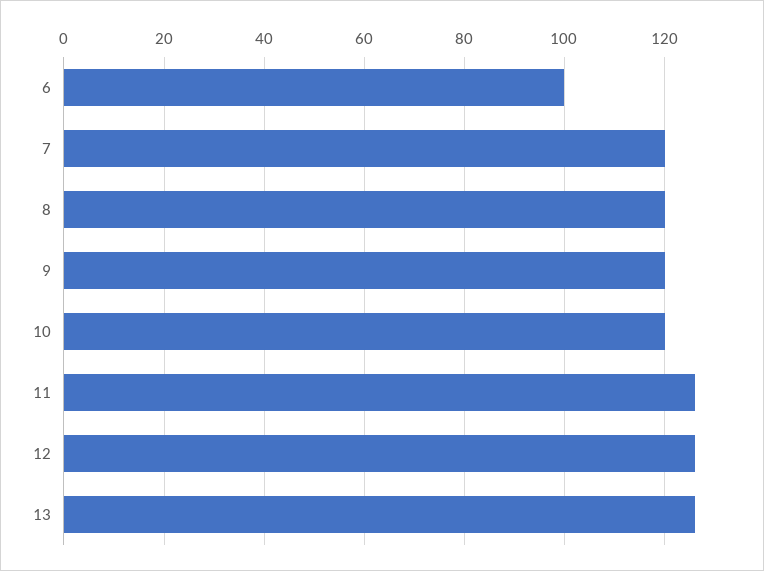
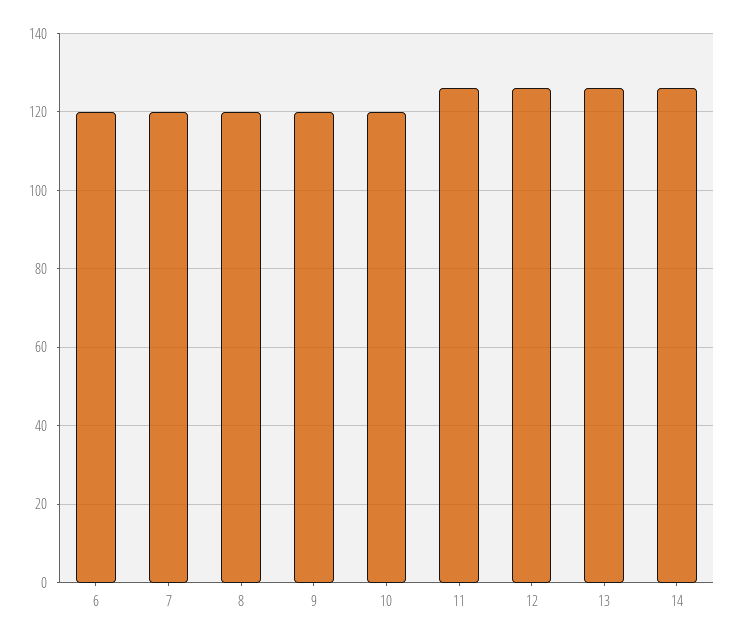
  {
-   "6": 100,
+   "6": 120,
    "7": 120,
    "8": 120,
    "9": 120,
    "10": 120,
    "11": 125,
    "12": 125,
-   "13": 125
+   "13": 125,
+   "14": 125
  }

